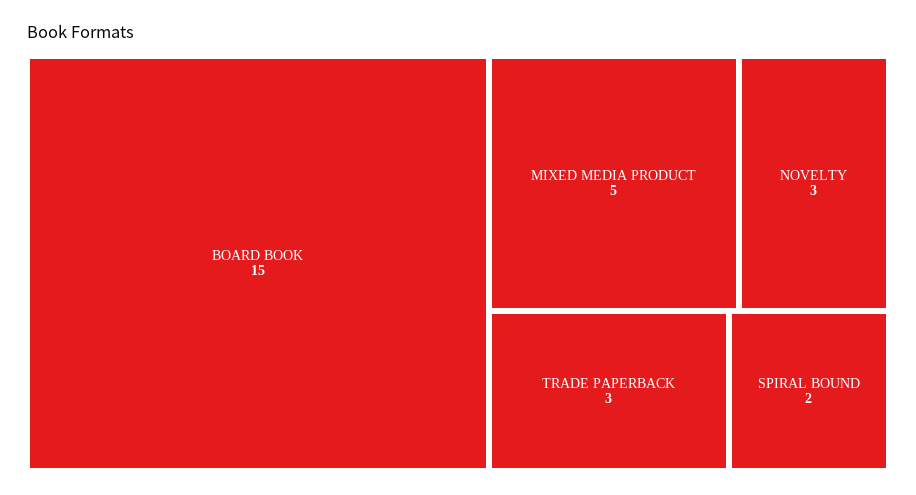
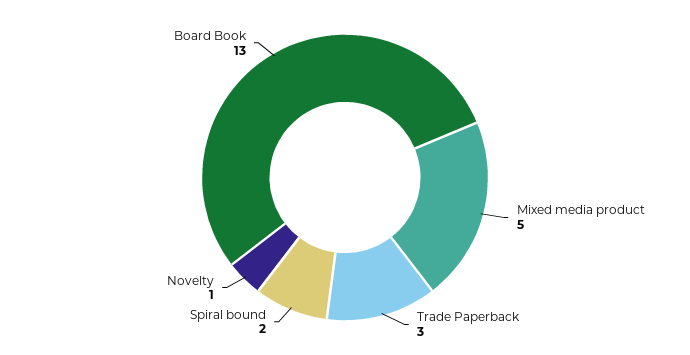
  {
-   "BOARD BOOK": 15,
+   "BOARD BOOK": 13,
    "MIXED MEDIA PRODUCT": 5,
-   "NOVELTY": 3,
+   "NOVELTY": 1,
    "TRADE PAPERBACK": 3,
    "SPIRAL BOUND": 2
  }

